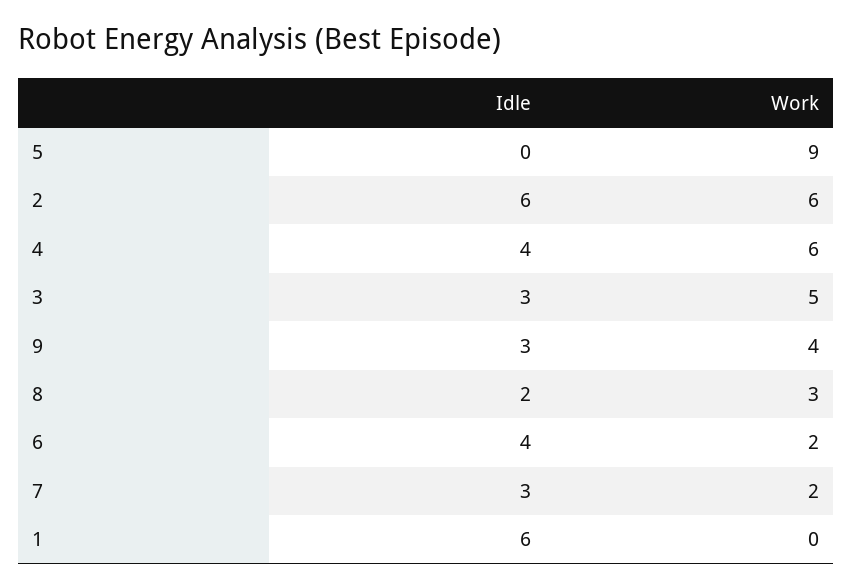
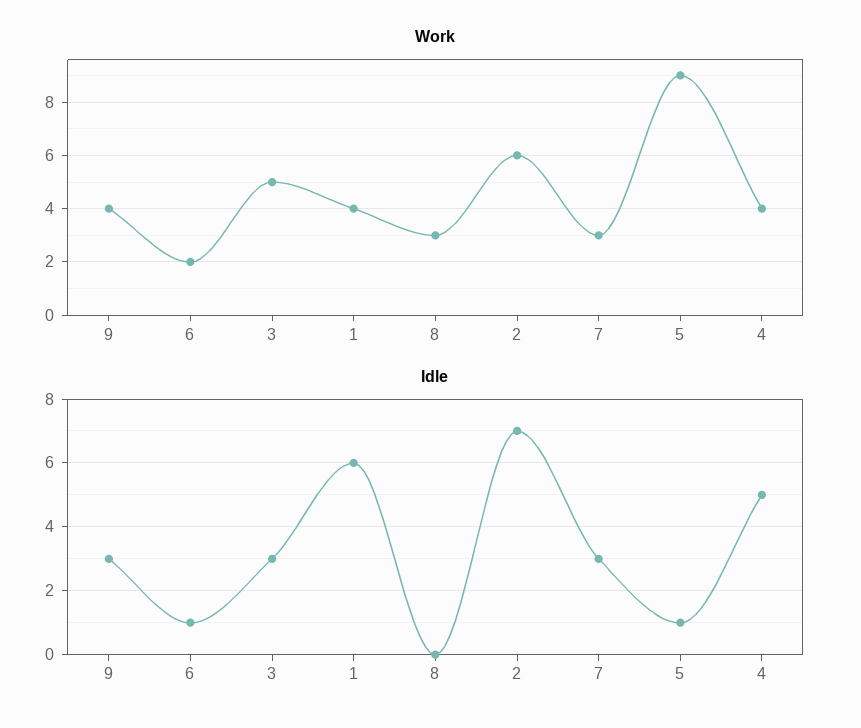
  {
    "Idle": {
-     "5": 0,
+     "5": 1,
-     "2": 6,
+     "2": 7,
-     "4": 4,
+     "4": 5,
      "3": 3,
      "9": 3,
-     "8": 2,
+     "8": 0,
-     "6": 4,
+     "6": 1,
      "7": 3,
      "1": 6
    },
    "Work": {
      "5": 9,
      "2": 6,
-     "4": 6,
+     "4": 4,
      "3": 5,
      "9": 4,
      "8": 3,
      "6": 2,
-     "7": 2,
+     "7": 3,
-     "1": 0
+     "1": 4
    }
  }

